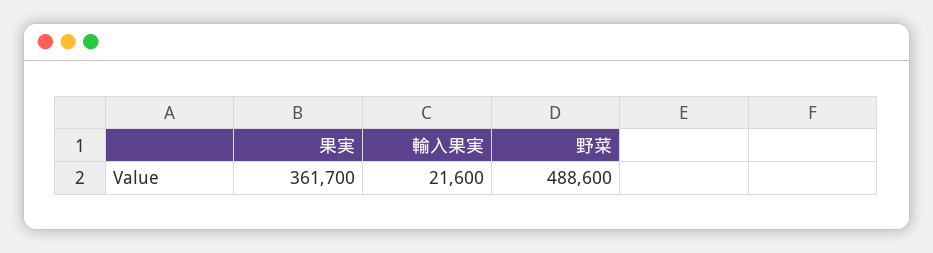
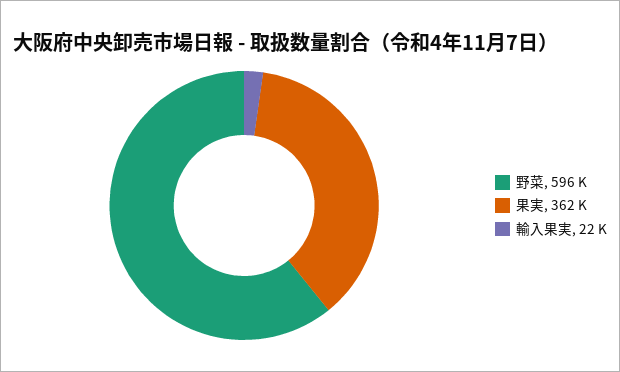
  {
    "果実": 361700,
    "輸入果実": 21600,
-   "野菜": 488600
+   "野菜": 596000
  }

